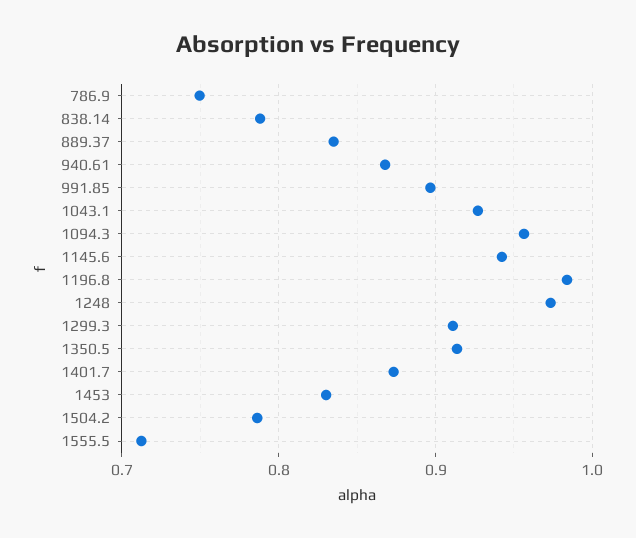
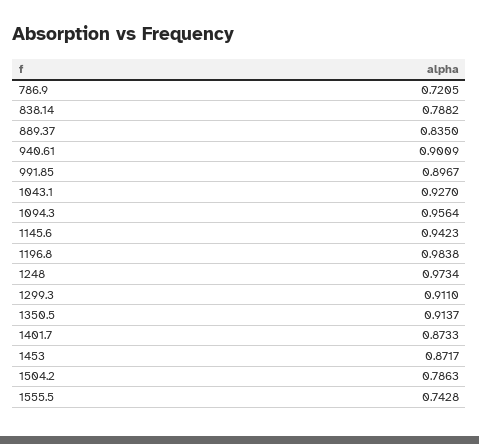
  {
-   "786.9": 0.75,
+   "786.9": 0.7205,
    "838.14": 0.7882,
    "889.37": 0.835,
-   "940.61": 0.87,
+   "940.61": 0.9009,
    "991.85": 0.8967,
    "1043.1": 0.927,
    "1094.3": 0.9564,
    "1145.6": 0.9423,
    "1196.8": 0.9838,
    "1248": 0.9734,
    "1299.3": 0.911,
    "1350.5": 0.9137,
    "1401.7": 0.8733,
-   "1453": 0.83,
+   "1453": 0.8717,
    "1504.2": 0.7863,
-   "1555.5": 0.71
+   "1555.5": 0.7428
  }

